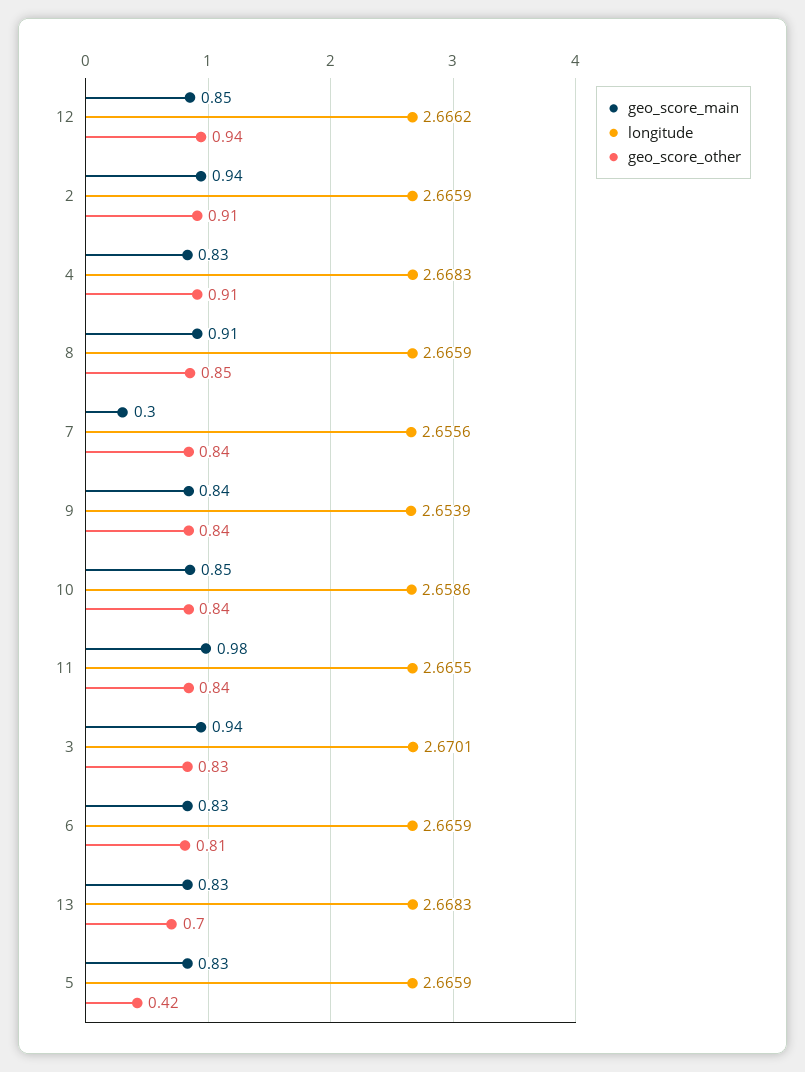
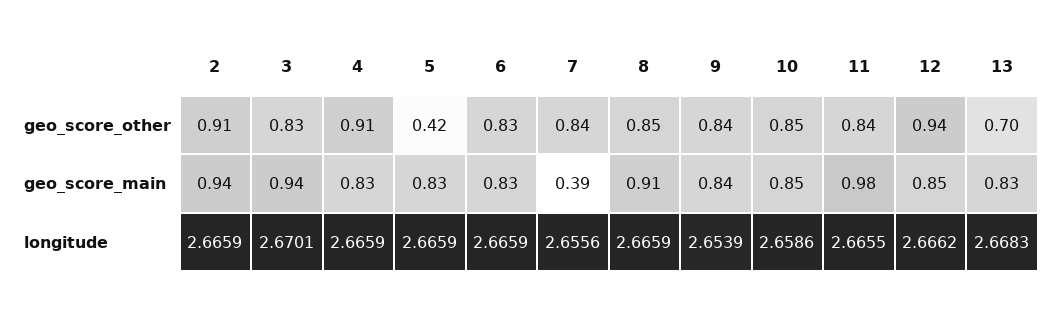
  {
    "geo_score_main": {
      "12": 0.85,
      "2": 0.94,
      "4": 0.83,
      "8": 0.91,
-     "7": 0.3,
+     "7": 0.39,
      "9": 0.84,
      "10": 0.85,
      "11": 0.98,
      "3": 0.94,
      "6": 0.83,
      "13": 0.83,
      "5": 0.83
    },
    "longitude": {
      "12": 2.6662,
      "2": 2.6659,
-     "4": 2.6683,
+     "4": 2.6659,
      "8": 2.6659,
      "7": 2.6556,
      "9": 2.6539,
      "10": 2.6586,
      "11": 2.6655,
      "3": 2.6701,
      "6": 2.6659,
      "13": 2.6683,
      "5": 2.6659
    },
    "geo_score_other": {
      "12": 0.94,
      "2": 0.91,
      "4": 0.91,
      "8": 0.85,
      "7": 0.84,
      "9": 0.84,
-     "10": 0.84,
+     "10": 0.85,
      "11": 0.84,
      "3": 0.83,
-     "6": 0.81,
+     "6": 0.83,
      "13": 0.7,
      "5": 0.42
    }
  }

